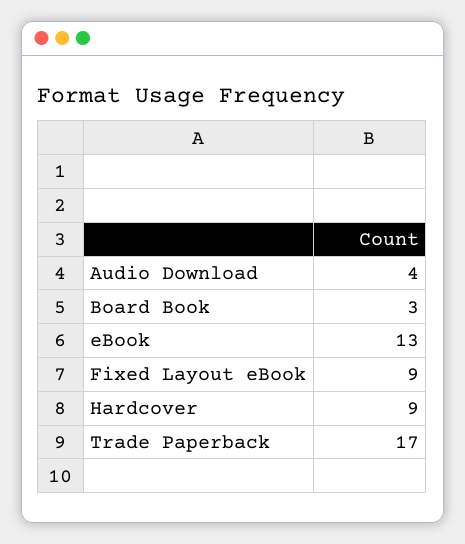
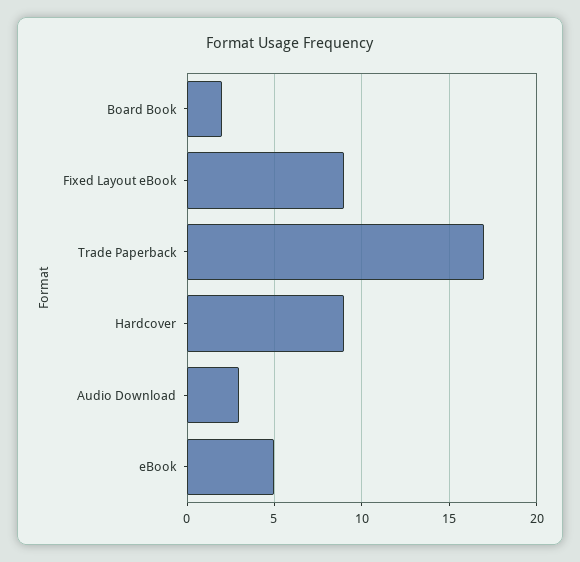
  {
-   "Audio Download": 4,
+   "Audio Download": 3,
-   "Board Book": 3,
+   "Board Book": 2,
-   "eBook": 13,
+   "eBook": 5,
    "Fixed Layout eBook": 9,
    "Hardcover": 9,
    "Trade Paperback": 17
  }

